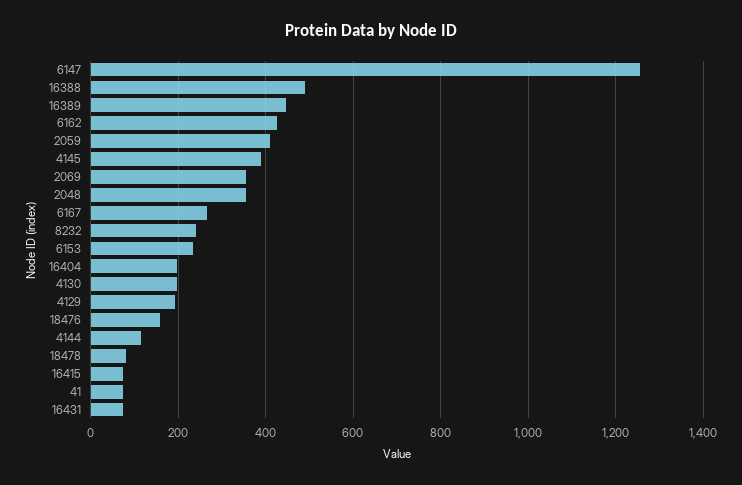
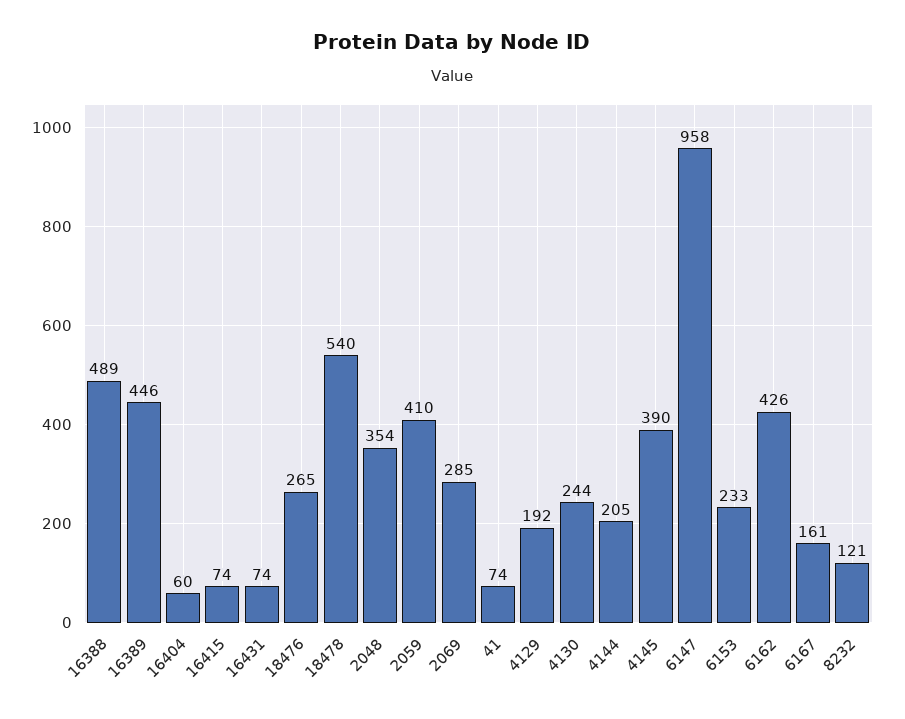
  {
-   "6147": 1260,
+   "6147": 958,
    "16388": 489,
    "16389": 446,
    "6162": 426,
    "2059": 410,
    "4145": 390,
-   "2069": 360,
+   "2069": 285,
    "2048": 354,
-   "6167": 260,
+   "6167": 161,
-   "8232": 240,
+   "8232": 121,
    "6153": 233,
-   "16404": 200,
+   "16404": 60,
-   "4130": 200,
+   "4130": 244,
    "4129": 192,
-   "18476": 160,
+   "18476": 265,
-   "4144": 120,
+   "4144": 205,
-   "18478": 80,
+   "18478": 540,
    "16415": 74,
    "41": 74,
    "16431": 74
  }

